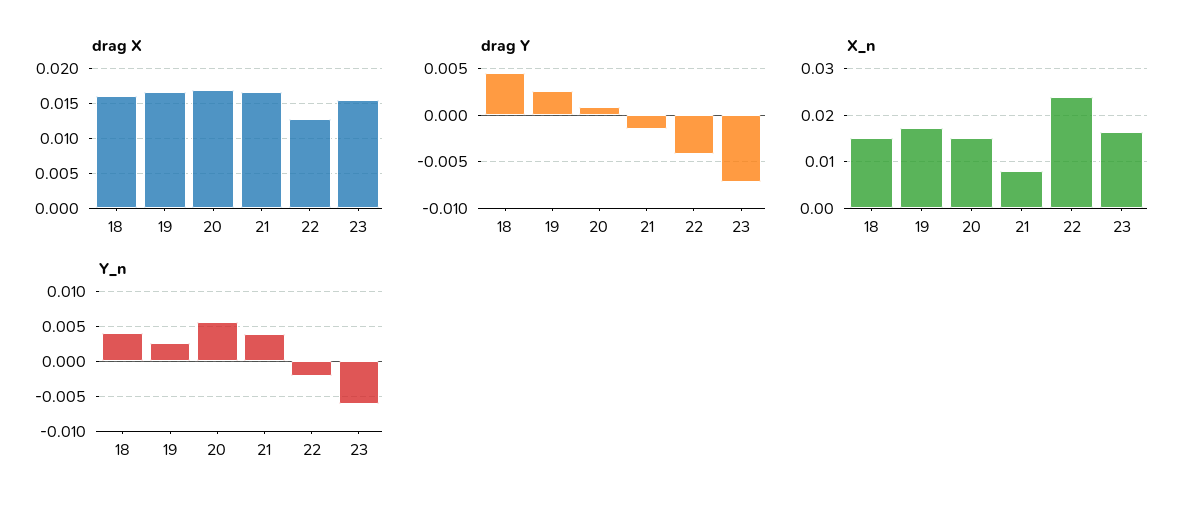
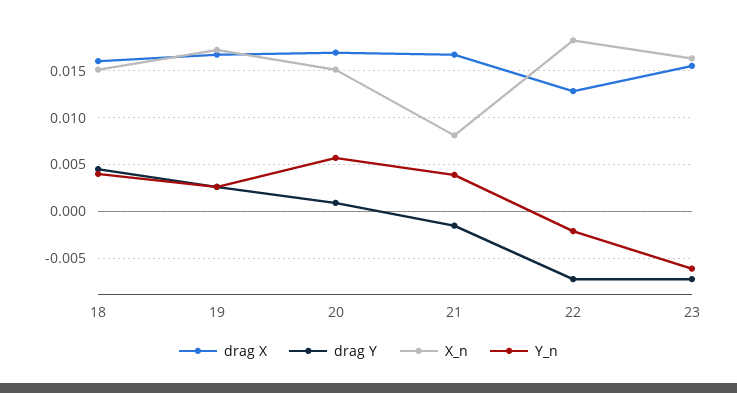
  {
    "drag X": {
      "18": 0.016,
      "19": 0.017,
      "20": 0.017,
      "21": 0.017,
      "22": 0.013,
      "23": 0.016
    },
    "drag Y": {
      "18": 0.005,
      "19": 0.003,
      "20": 0.001,
      "21": -0.002,
-     "22": -0.004,
+     "22": -0.007,
      "23": -0.007
    },
    "X_n": {
      "18": 0.015,
      "19": 0.017,
      "20": 0.015,
      "21": 0.008,
-     "22": 0.024,
+     "22": 0.018,
      "23": 0.016
    },
    "Y_n": {
      "18": 0.004,
      "19": 0.003,
      "20": 0.006,
      "21": 0.004,
      "22": -0.002,
      "23": -0.006
    }
  }

